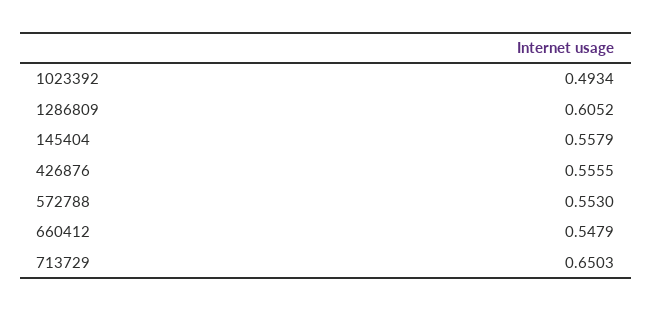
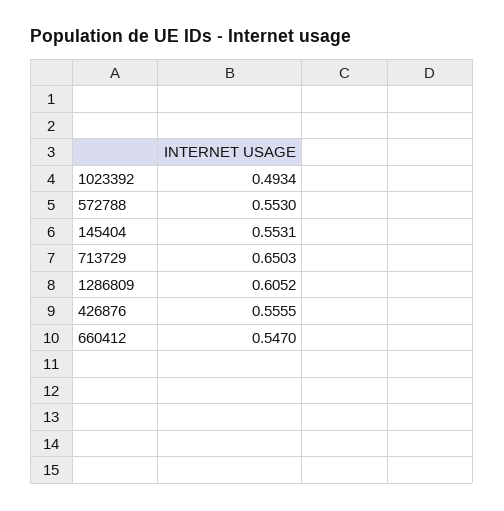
  {
    "1023392": 0.4934,
    "1286809": 0.6052,
-   "145404": 0.5579,
+   "145404": 0.5531,
    "426876": 0.5555,
    "572788": 0.553,
-   "660412": 0.5479,
+   "660412": 0.547,
    "713729": 0.6503
  }

